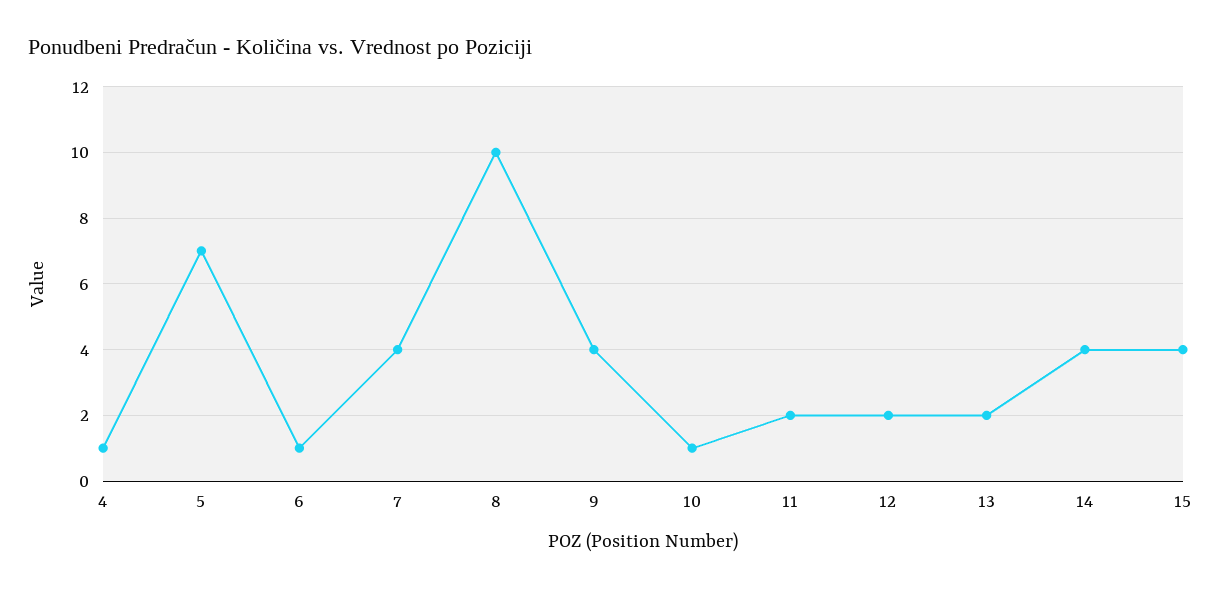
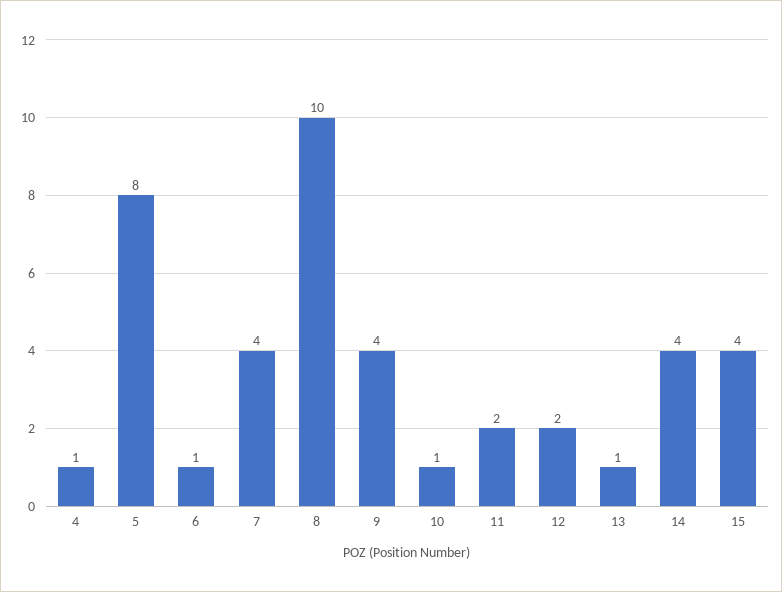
  {
    "4": 1,
-   "5": 7,
+   "5": 8,
    "6": 1,
    "7": 4,
    "8": 10,
    "9": 4,
    "10": 1,
    "11": 2,
    "12": 2,
-   "13": 2,
+   "13": 1,
    "14": 4,
    "15": 4
  }

